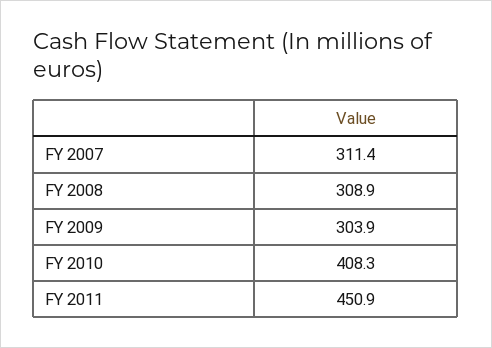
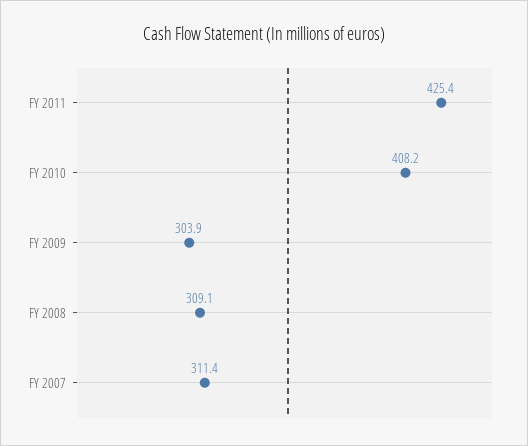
  {
    "FY 2007": 311.4,
-   "FY 2008": 308.9,
+   "FY 2008": 309.1,
    "FY 2009": 303.9,
-   "FY 2010": 408.3,
+   "FY 2010": 408.2,
-   "FY 2011": 450.9
+   "FY 2011": 425.4
  }

